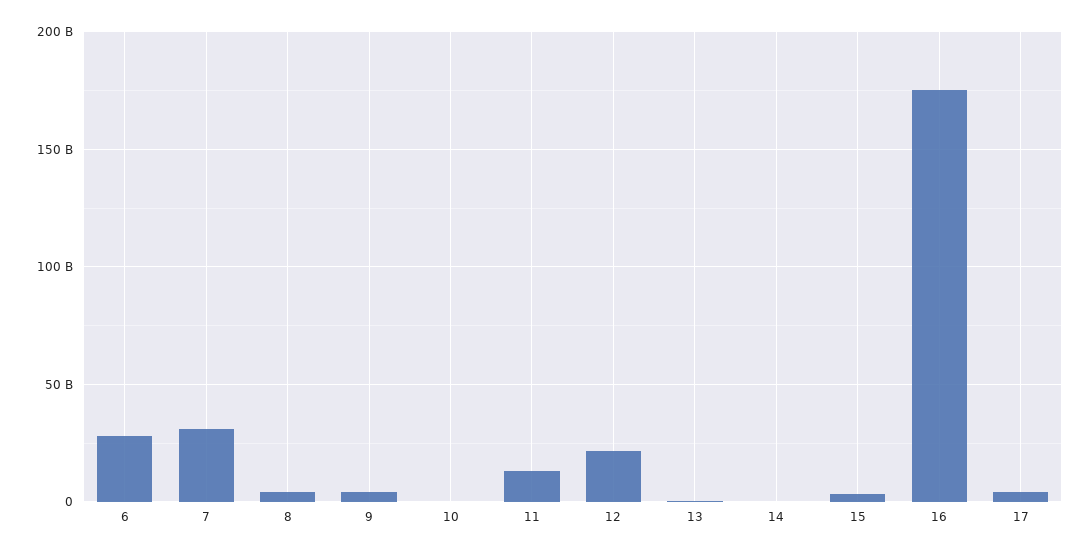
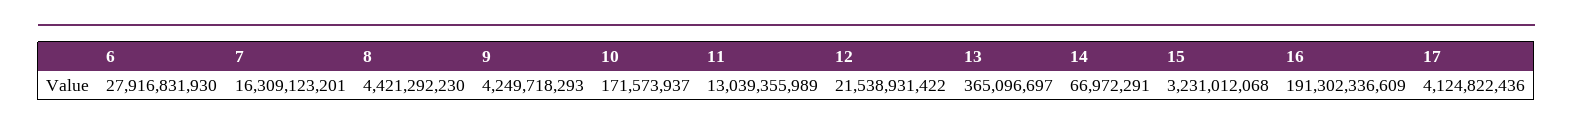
  {
    "6": 27916831930,
-   "7": 30000000000,
+   "7": 16309123201,
    "8": 4421292230,
    "9": 4249718293,
    "10": 171573937,
    "11": 13039355989,
    "12": 21538931422,
    "13": 365096697,
    "14": 66972291,
    "15": 3231012068,
-   "16": 175000000000,
+   "16": 191302336609,
    "17": 4124822436
  }

